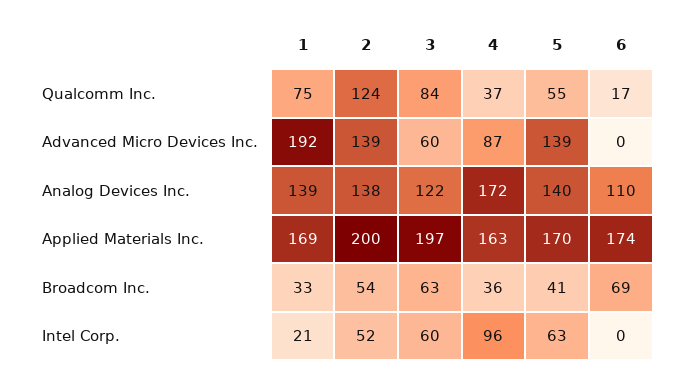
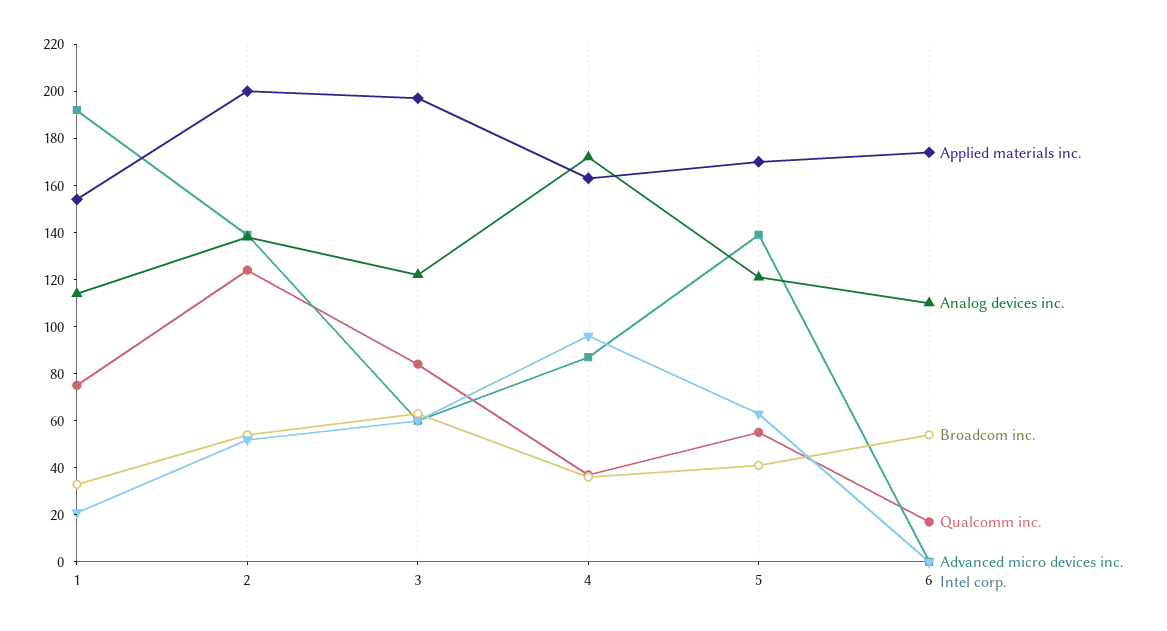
  {
    "Qualcomm Inc.": {
      "1": 75,
      "2": 124,
      "3": 84,
      "4": 37,
      "5": 55,
      "6": 17
    },
    "Advanced Micro Devices Inc.": {
      "1": 192,
      "2": 139,
      "3": 60,
      "4": 87,
      "5": 139,
      "6": 0
    },
    "Analog Devices Inc.": {
-     "1": 139,
+     "1": 115,
      "2": 138,
      "3": 122,
      "4": 172,
-     "5": 140,
+     "5": 120,
      "6": 110
    },
    "Applied Materials Inc.": {
-     "1": 169,
+     "1": 155,
      "2": 200,
      "3": 197,
      "4": 163,
      "5": 170,
      "6": 174
    },
    "Broadcom Inc.": {
      "1": 33,
      "2": 54,
      "3": 63,
      "4": 36,
      "5": 41,
-     "6": 69
+     "6": 55
    },
    "Intel Corp.": {
      "1": 21,
      "2": 52,
      "3": 60,
      "4": 96,
      "5": 63,
      "6": 0
    }
  }

